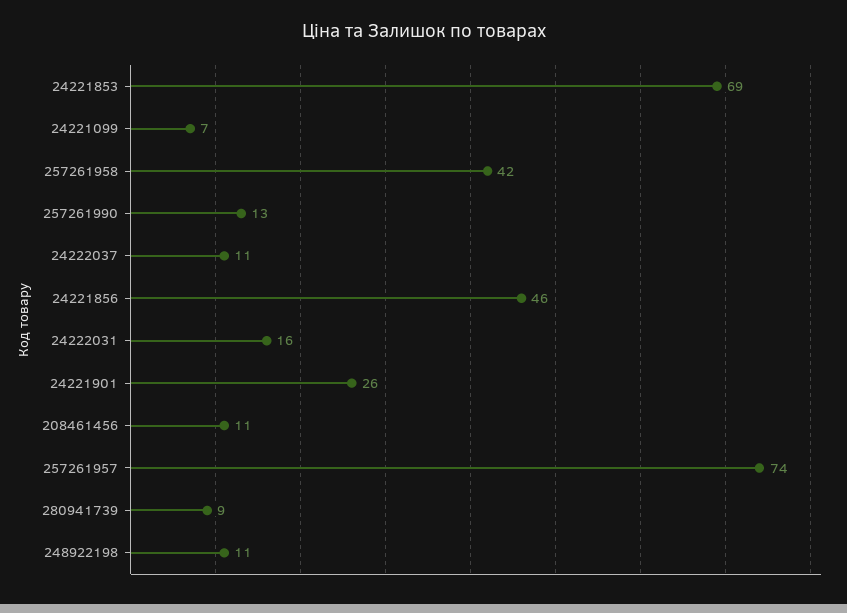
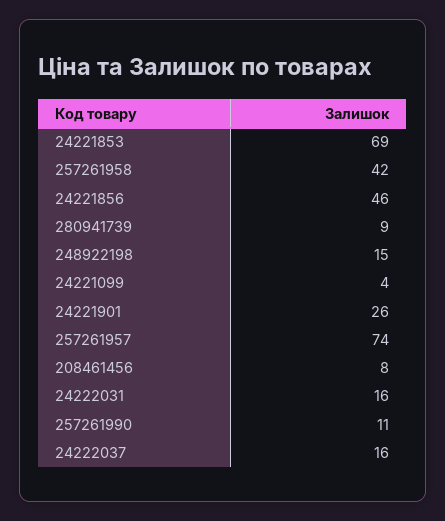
  {
    "24221853": 69,
-   "24221099": 7,
+   "24221099": 4,
    "257261958": 42,
-   "257261990": 13,
+   "257261990": 11,
-   "24222037": 11,
+   "24222037": 16,
    "24221856": 46,
    "24222031": 16,
    "24221901": 26,
-   "208461456": 11,
+   "208461456": 8,
    "257261957": 74,
    "280941739": 9,
-   "248922198": 11
+   "248922198": 15
  }

